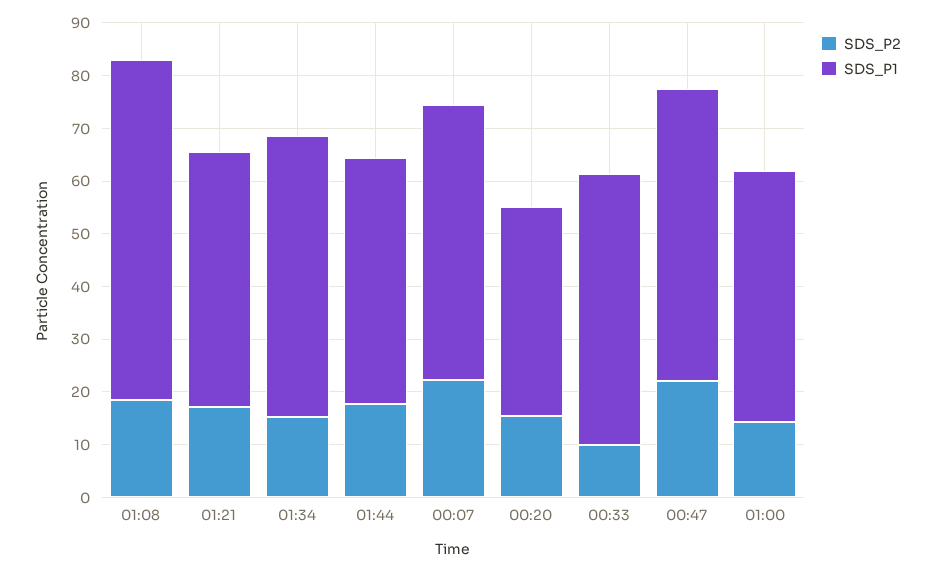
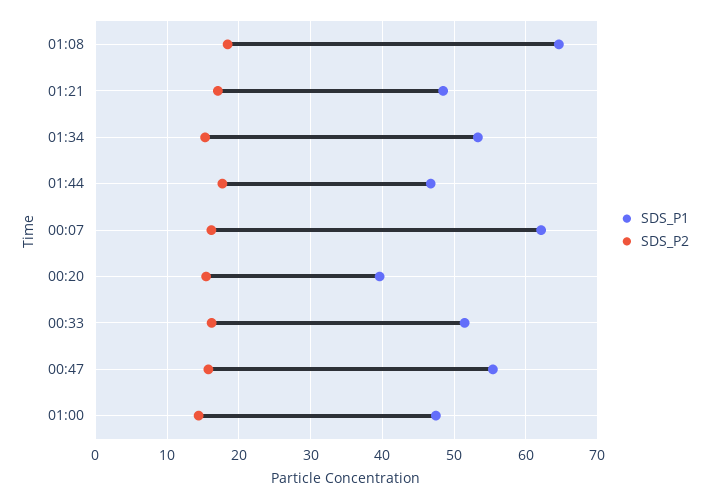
  {
    "SDS_P2": {
      "01:08": 18,
      "01:21": 17,
      "01:34": 15,
      "01:44": 18,
-     "00:07": 22,
+     "00:07": 16,
      "00:20": 15,
-     "00:33": 10,
+     "00:33": 16,
-     "00:47": 22,
+     "00:47": 16,
      "01:00": 14
    },
    "SDS_P1": {
      "01:08": 65,
      "01:21": 48,
      "01:34": 53,
      "01:44": 47,
-     "00:07": 52,
+     "00:07": 62,
      "00:20": 40,
      "00:33": 51,
      "00:47": 55,
      "01:00": 47
    }
  }

